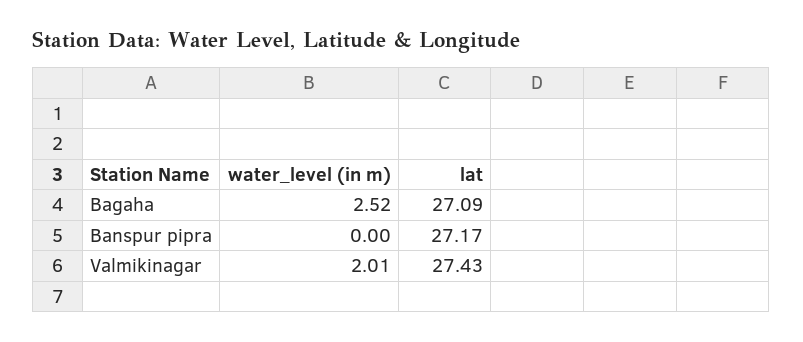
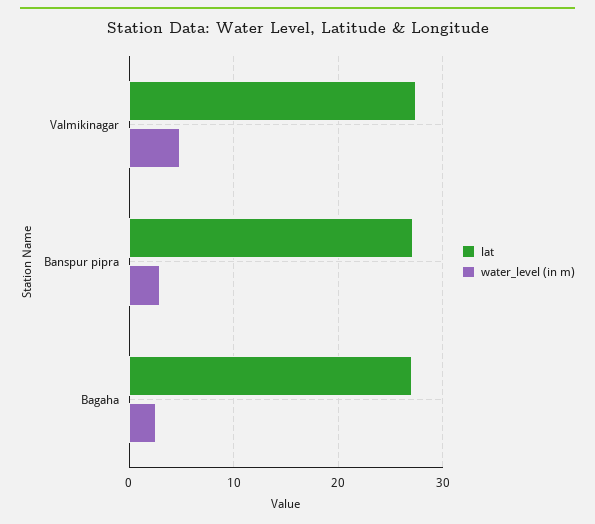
  {
    "water_level (in m)": {
      "Bagaha": 2.52,
-     "Banspur pipra": 0,
+     "Banspur pipra": 3,
-     "Valmikinagar": 2.01
+     "Valmikinagar": 5
    },
    "lat": {
      "Bagaha": 27.09,
      "Banspur pipra": 27.17,
      "Valmikinagar": 27.43
    }
  }

